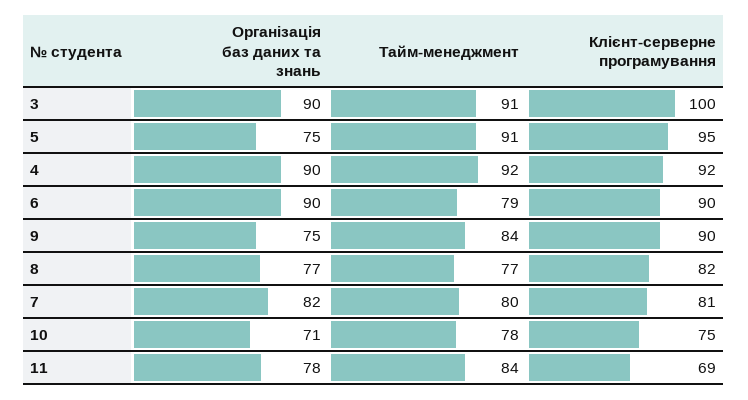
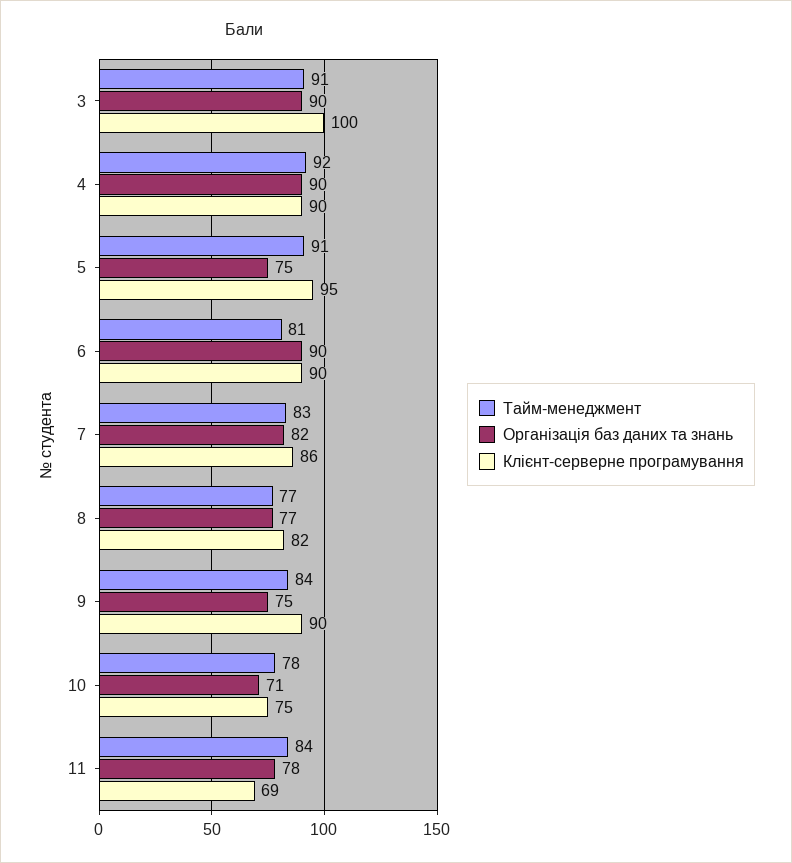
  {
    "Організація баз даних та знань": {
      "3": 90,
      "5": 75,
      "4": 90,
      "6": 90,
      "9": 75,
      "8": 77,
      "7": 82,
      "10": 71,
      "11": 78
    },
    "Тайм-менеджмент": {
      "3": 91,
      "5": 91,
      "4": 92,
-     "6": 79,
+     "6": 81,
      "9": 84,
      "8": 77,
-     "7": 80,
+     "7": 83,
      "10": 78,
      "11": 84
    },
    "Клієнт-серверне програмування": {
      "3": 100,
      "5": 95,
-     "4": 92,
+     "4": 90,
      "6": 90,
      "9": 90,
      "8": 82,
-     "7": 81,
+     "7": 86,
      "10": 75,
      "11": 69
    }
  }

